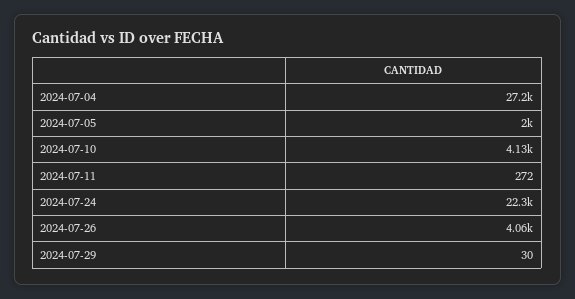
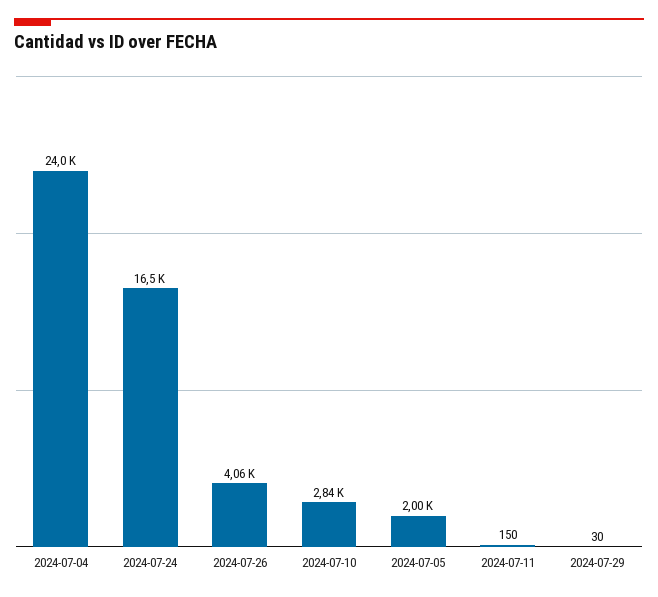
  {
-   "2024-07-04": 27200,
+   "2024-07-04": 24000,
    "2024-07-05": 2000,
-   "2024-07-10": 4130,
+   "2024-07-10": 2840,
-   "2024-07-11": 272,
+   "2024-07-11": 150,
-   "2024-07-24": 22300,
+   "2024-07-24": 16500,
    "2024-07-26": 4060,
    "2024-07-29": 30
  }

